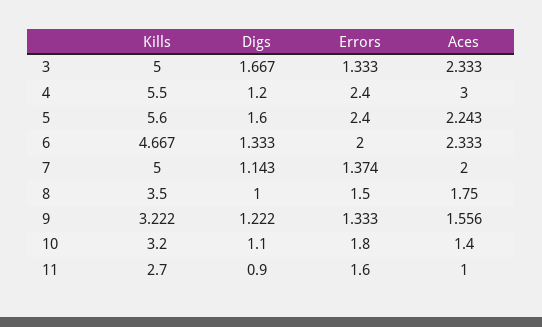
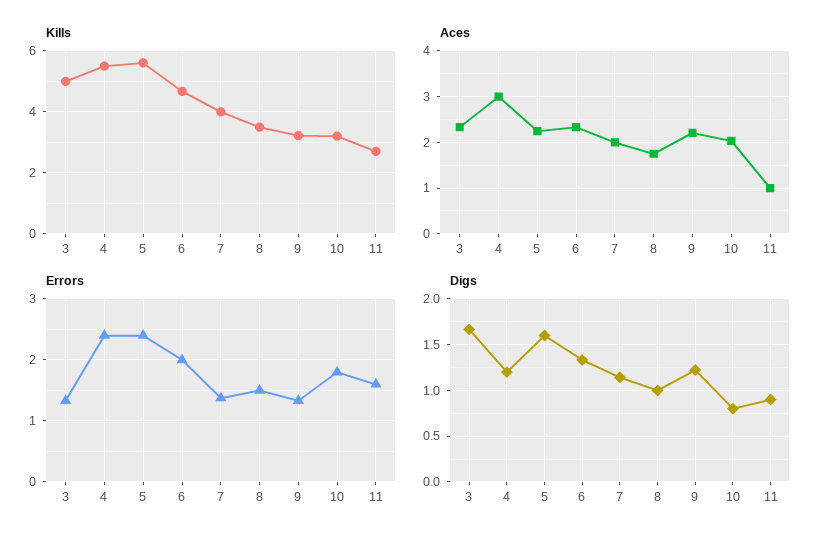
  {
    "Kills": {
      "3": 5,
      "4": 5.5,
      "5": 5.6,
      "6": 4.667,
-     "7": 5,
+     "7": 4,
      "8": 3.5,
      "9": 3.222,
      "10": 3.2,
      "11": 2.7
    },
    "Digs": {
      "3": 1.667,
      "4": 1.2,
      "5": 1.6,
      "6": 1.333,
      "7": 1.143,
      "8": 1,
      "9": 1.222,
-     "10": 1.1,
+     "10": 0.8,
      "11": 0.9
    },
    "Errors": {
      "3": 1.333,
      "4": 2.4,
      "5": 2.4,
      "6": 2,
      "7": 1.374,
      "8": 1.5,
      "9": 1.333,
      "10": 1.8,
      "11": 1.6
    },
    "Aces": {
      "3": 2.333,
      "4": 3,
      "5": 2.243,
      "6": 2.333,
      "7": 2,
      "8": 1.75,
-     "9": 1.556,
+     "9": 2.2,
-     "10": 1.4,
+     "10": 2,
      "11": 1
    }
  }

